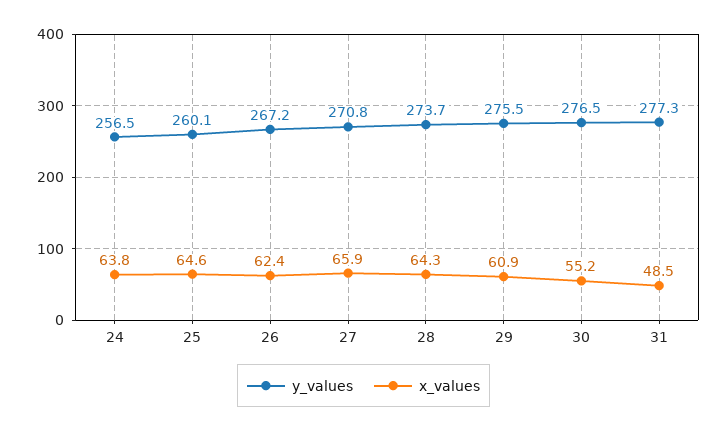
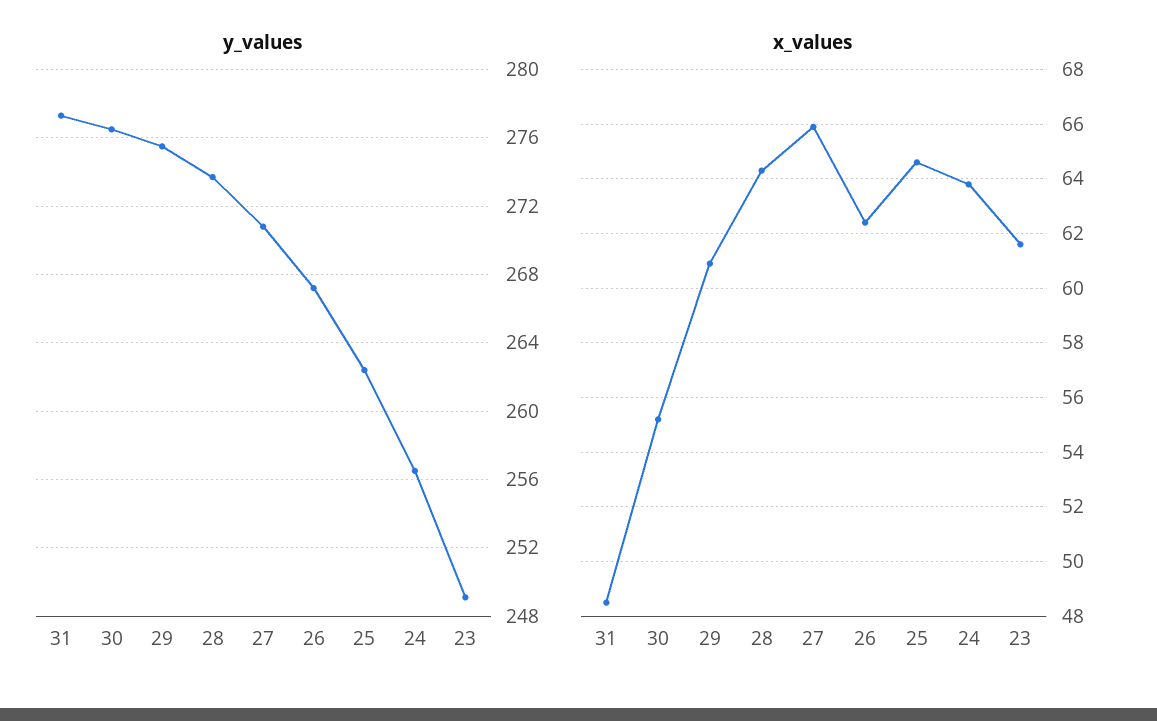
  {
    "y_values": {
      "24": 256.5,
-     "25": 260.1,
+     "25": 262.5,
      "26": 267.2,
      "27": 270.8,
      "28": 273.7,
      "29": 275.5,
      "30": 276.5,
-     "31": 277.3
+     "31": 277.3,
+     "23": 249
    },
    "x_values": {
      "24": 63.8,
      "25": 64.6,
      "26": 62.4,
      "27": 65.9,
      "28": 64.3,
      "29": 60.9,
      "30": 55.2,
-     "31": 48.5
+     "31": 48.5,
+     "23": 61.5
    }
  }

